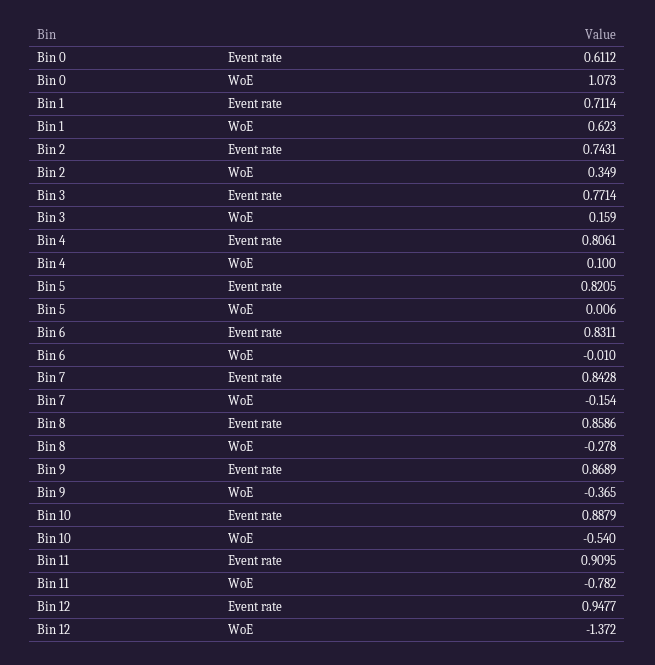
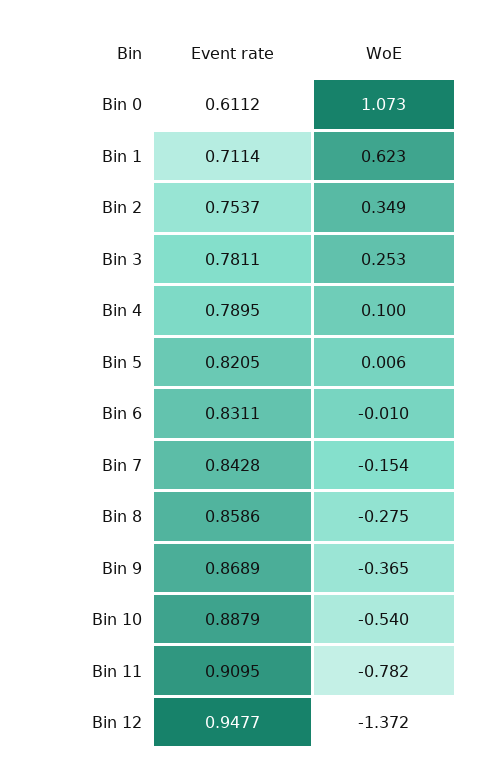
  {
    "Bin 0": {
      "Event rate": 0.6112,
      "WoE": 1.073
    },
    "Bin 1": {
      "Event rate": 0.7114,
      "WoE": 0.623
    },
    "Bin 2": {
-     "Event rate": 0.7431,
+     "Event rate": 0.7537,
      "WoE": 0.349
    },
    "Bin 3": {
-     "Event rate": 0.7714,
+     "Event rate": 0.7811,
-     "WoE": 0.159
+     "WoE": 0.253
    },
    "Bin 4": {
-     "Event rate": 0.8061,
+     "Event rate": 0.7895,
      "WoE": 0.1
    },
    "Bin 5": {
      "Event rate": 0.8205,
      "WoE": 0.006
    },
    "Bin 6": {
      "Event rate": 0.8311,
      "WoE": -0.01
    },
    "Bin 7": {
      "Event rate": 0.8428,
      "WoE": -0.154
    },
    "Bin 8": {
      "Event rate": 0.8586,
-     "WoE": -0.278
+     "WoE": -0.275
    },
    "Bin 9": {
      "Event rate": 0.8689,
      "WoE": -0.365
    },
    "Bin 10": {
      "Event rate": 0.8879,
      "WoE": -0.54
    },
    "Bin 11": {
      "Event rate": 0.9095,
      "WoE": -0.782
    },
    "Bin 12": {
      "Event rate": 0.9477,
      "WoE": -1.372
    }
  }

